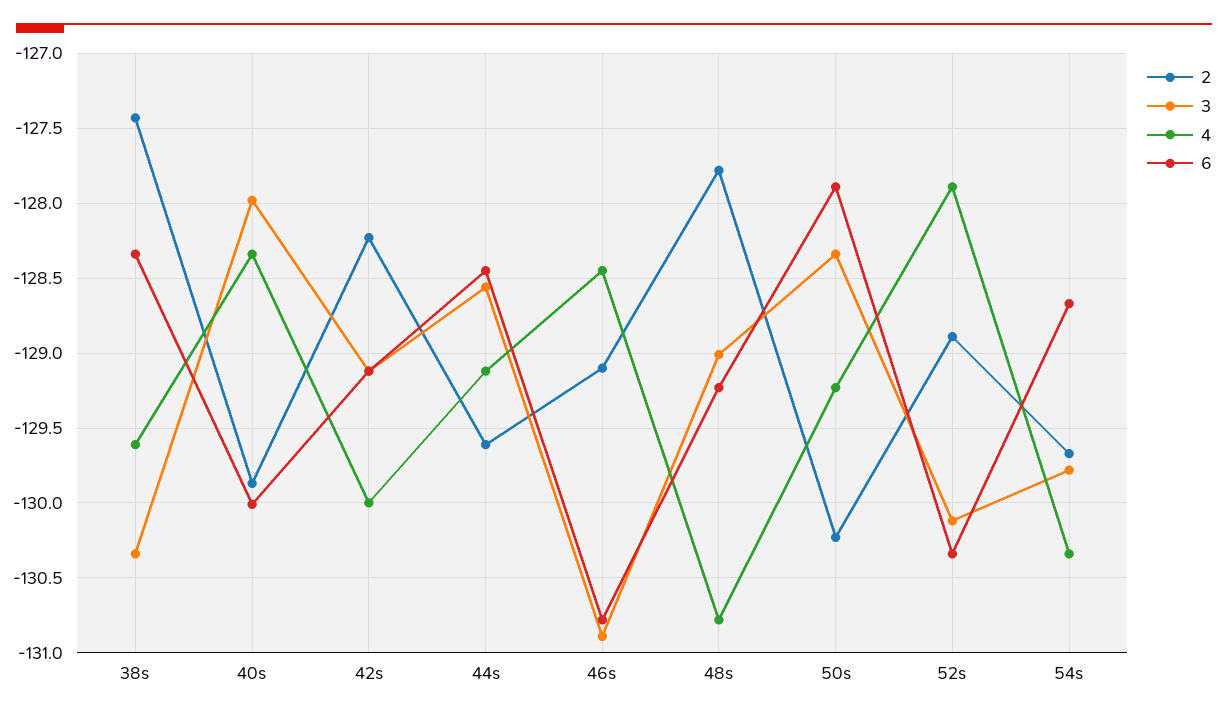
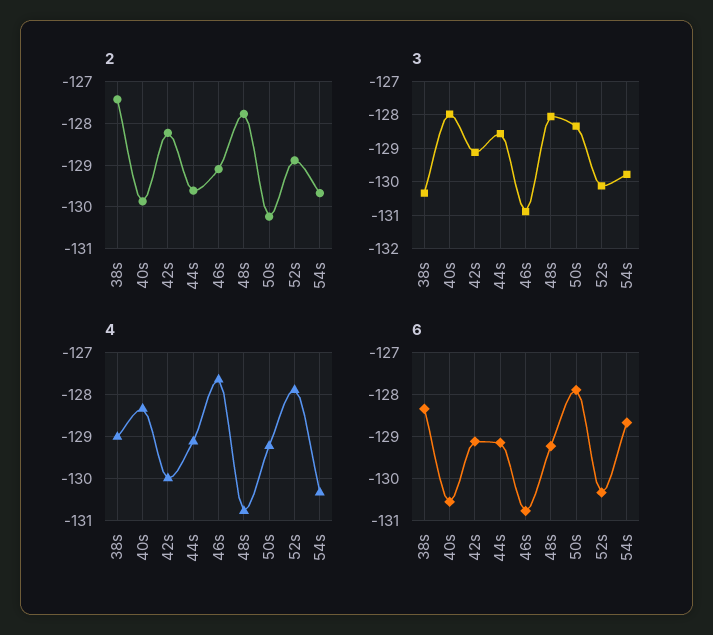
  {
    "2": {
      "38s": -127.45,
      "40s": -129.85,
      "42s": -128.25,
      "44s": -129.6,
      "46s": -129.1,
      "48s": -127.8,
      "50s": -130.25,
      "52s": -128.9,
      "54s": -129.65
    },
    "3": {
      "38s": -130.35,
      "40s": -128,
      "42s": -129.1,
      "44s": -128.55,
      "46s": -130.9,
-     "48s": -129,
+     "48s": -128,
      "50s": -128.35,
      "52s": -130.1,
      "54s": -129.8
    },
    "4": {
-     "38s": -129.6,
+     "38s": -129,
      "40s": -128.35,
      "42s": -130,
      "44s": -129.1,
-     "46s": -128.45,
+     "46s": -127.6,
      "48s": -130.8,
      "50s": -129.25,
      "52s": -127.9,
      "54s": -130.35
    },
    "6": {
      "38s": -128.35,
-     "40s": -130,
+     "40s": -130.6,
      "42s": -129.1,
-     "44s": -128.45,
+     "44s": -129.2,
      "46s": -130.8,
      "48s": -129.25,
      "50s": -127.9,
      "52s": -130.35,
      "54s": -128.65
    }
  }

